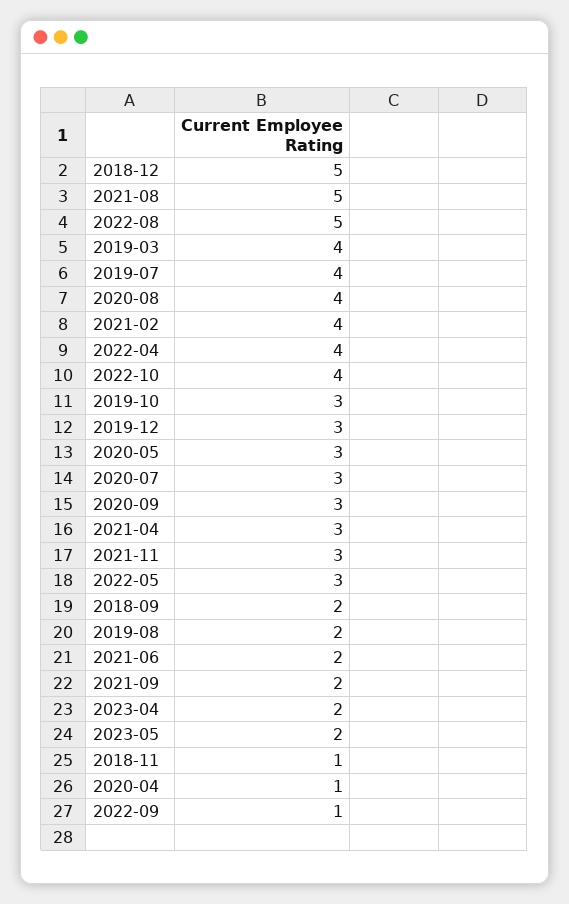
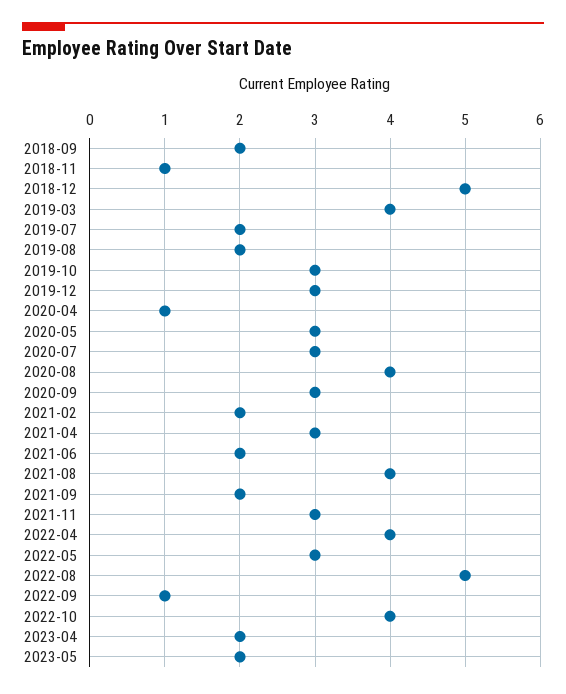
  {
    "2018-12": 5,
-   "2021-08": 5,
+   "2021-08": 4,
    "2022-08": 5,
    "2019-03": 4,
-   "2019-07": 4,
+   "2019-07": 2,
    "2020-08": 4,
-   "2021-02": 4,
+   "2021-02": 2,
    "2022-04": 4,
    "2022-10": 4,
    "2019-10": 3,
    "2019-12": 3,
    "2020-05": 3,
    "2020-07": 3,
    "2020-09": 3,
    "2021-04": 3,
    "2021-11": 3,
    "2022-05": 3,
    "2018-09": 2,
    "2019-08": 2,
    "2021-06": 2,
    "2021-09": 2,
    "2023-04": 2,
    "2023-05": 2,
    "2018-11": 1,
    "2020-04": 1,
    "2022-09": 1
  }

